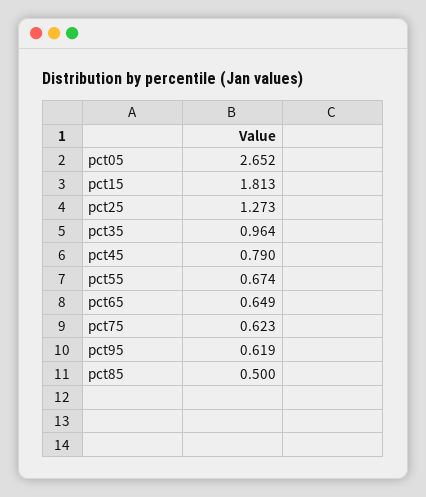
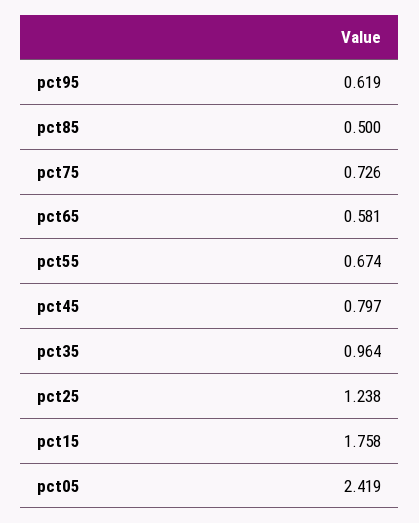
  {
-   "pct05": 2.652,
+   "pct05": 2.419,
-   "pct15": 1.813,
+   "pct15": 1.758,
-   "pct25": 1.273,
+   "pct25": 1.238,
    "pct35": 0.964,
-   "pct45": 0.79,
+   "pct45": 0.797,
    "pct55": 0.674,
-   "pct65": 0.649,
+   "pct65": 0.581,
-   "pct75": 0.623,
+   "pct75": 0.726,
    "pct95": 0.619,
    "pct85": 0.5
  }

